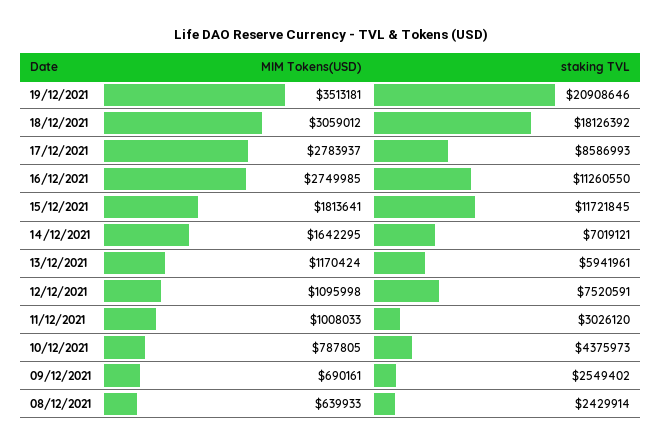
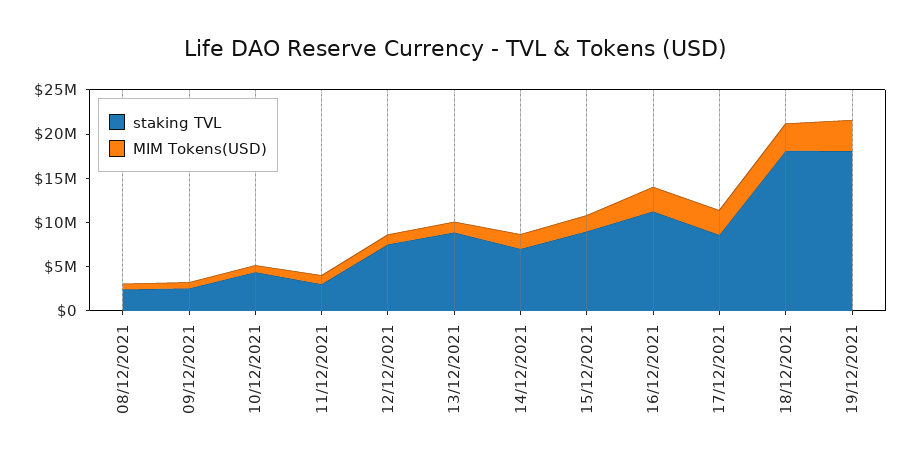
  {
    "MIM Tokens(USD)": {
      "19/12/2021": 3513181,
      "18/12/2021": 3059012,
      "17/12/2021": 2783937,
      "16/12/2021": 2749985,
      "15/12/2021": 1813641,
      "14/12/2021": 1642295,
      "13/12/2021": 1170424,
      "12/12/2021": 1095998,
      "11/12/2021": 1008033,
      "10/12/2021": 787805,
      "09/12/2021": 690161,
      "08/12/2021": 639933
    },
    "staking TVL": {
-     "19/12/2021": 20908646,
+     "19/12/2021": 18000000,
      "18/12/2021": 18126392,
      "17/12/2021": 8586993,
      "16/12/2021": 11260550,
-     "15/12/2021": 11721845,
+     "15/12/2021": 9000000,
      "14/12/2021": 7019121,
-     "13/12/2021": 5941961,
+     "13/12/2021": 9000000,
      "12/12/2021": 7520591,
      "11/12/2021": 3026120,
      "10/12/2021": 4375973,
      "09/12/2021": 2549402,
      "08/12/2021": 2429914
    }
  }

